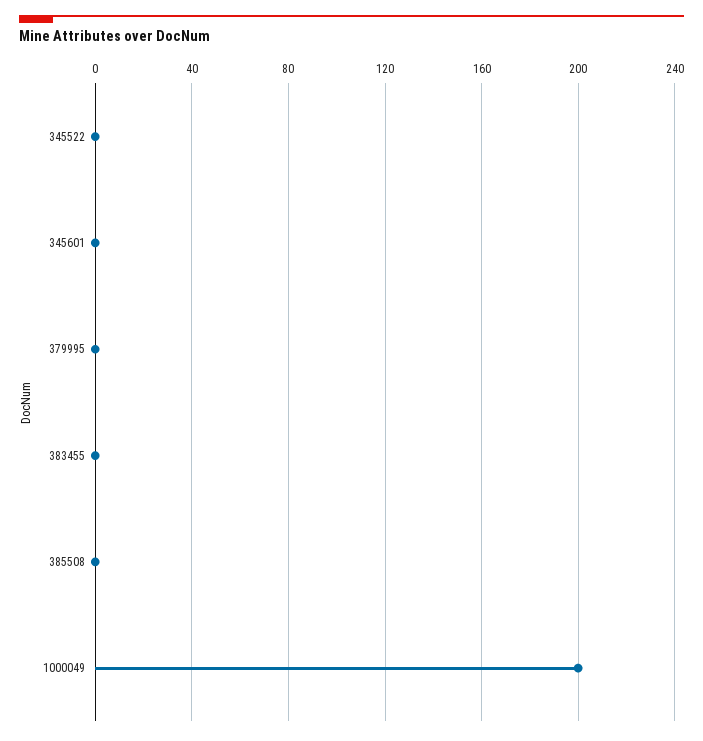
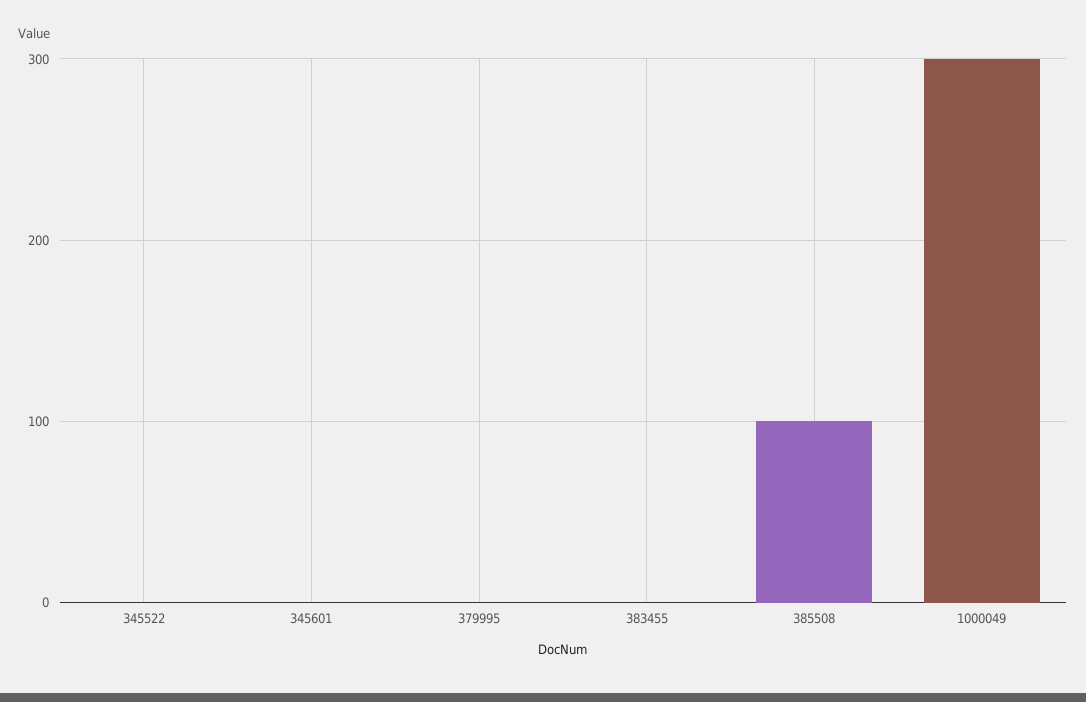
  {
    "345522": 0,
    "345601": 0,
    "379995": 0,
    "383455": 0,
-   "385508": 0,
+   "385508": 100,
-   "1000049": 200
+   "1000049": 300
  }

